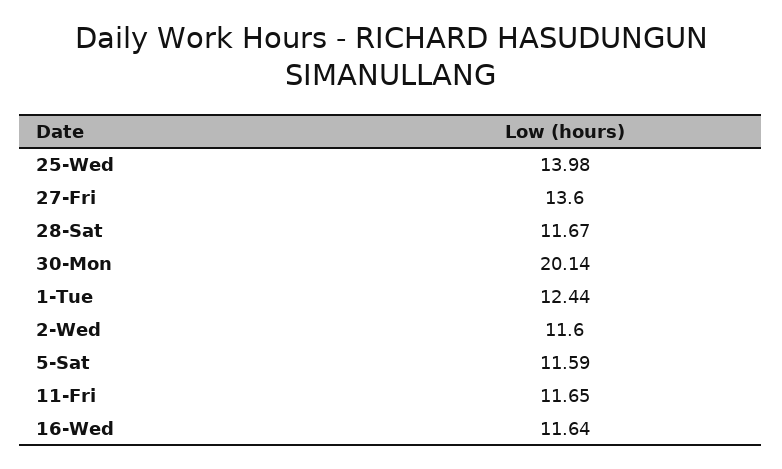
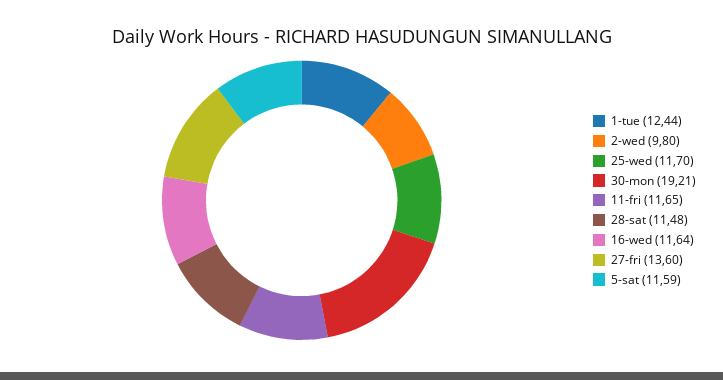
  {
-   "25-Wed": 13.98,
+   "25-Wed": 11.7,
    "27-Fri": 13.6,
-   "28-Sat": 11.67,
+   "28-Sat": 11.48,
-   "30-Mon": 20.14,
+   "30-Mon": 19.21,
    "1-Tue": 12.44,
-   "2-Wed": 11.6,
+   "2-Wed": 9.8,
    "5-Sat": 11.59,
    "11-Fri": 11.65,
    "16-Wed": 11.64
  }

